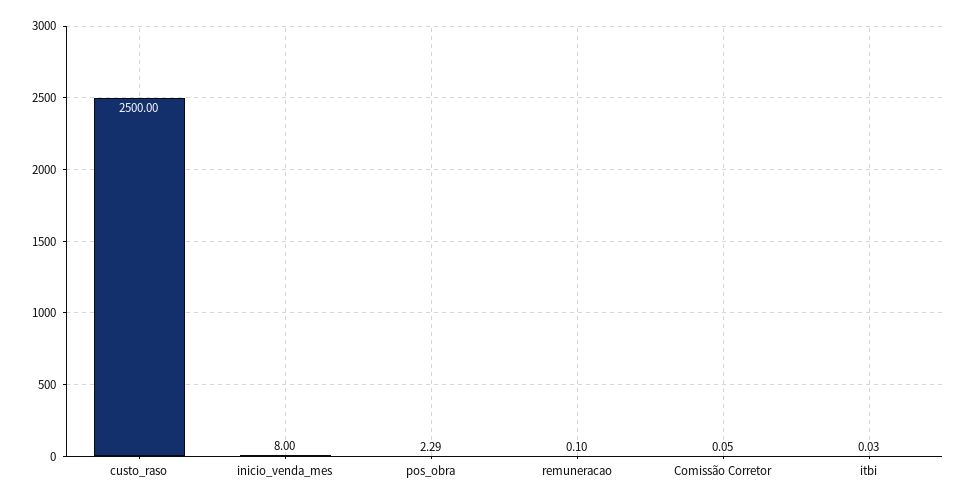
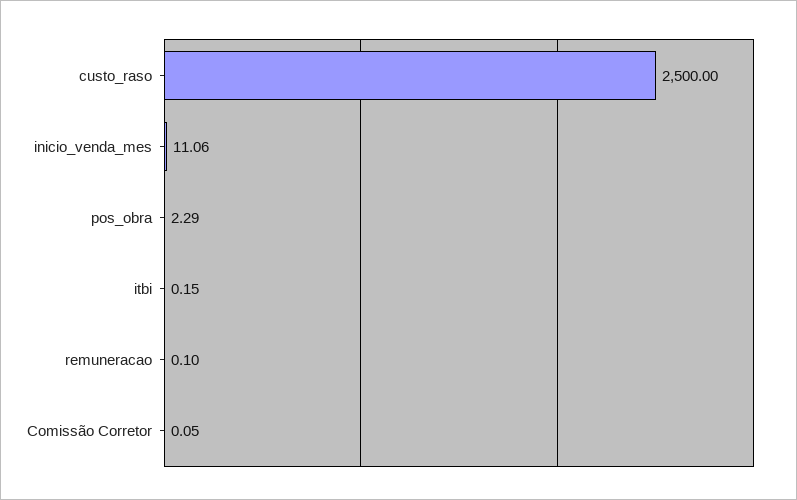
  {
    "custo_raso": 2500,
-   "inicio_venda_mes": 8,
+   "inicio_venda_mes": 11.06,
    "pos_obra": 2.29,
    "remuneracao": 0.1,
    "Comissão Corretor": 0.05,
-   "itbi": 0.03
+   "itbi": 0.15
  }

